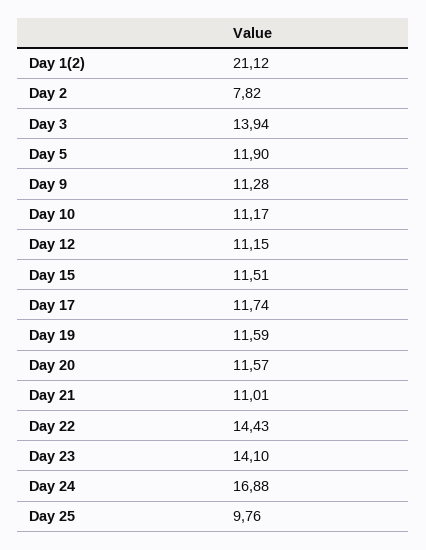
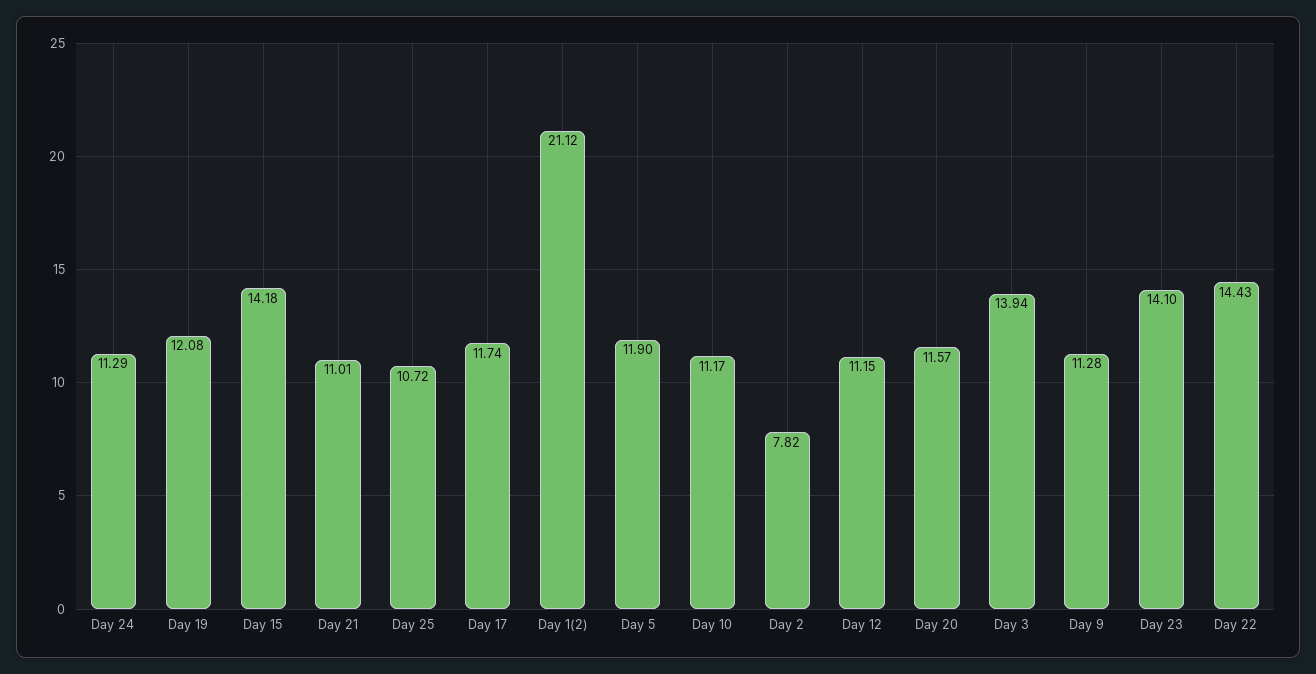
  {
    "Day 1(2)": 21.12,
    "Day 2": 7.82,
    "Day 3": 13.94,
    "Day 5": 11.9,
    "Day 9": 11.28,
    "Day 10": 11.17,
    "Day 12": 11.15,
-   "Day 15": 11.51,
+   "Day 15": 14.18,
    "Day 17": 11.74,
-   "Day 19": 11.59,
+   "Day 19": 12.08,
    "Day 20": 11.57,
    "Day 21": 11.01,
    "Day 22": 14.43,
    "Day 23": 14.1,
-   "Day 24": 16.88,
+   "Day 24": 11.29,
-   "Day 25": 9.76
+   "Day 25": 10.72
  }

